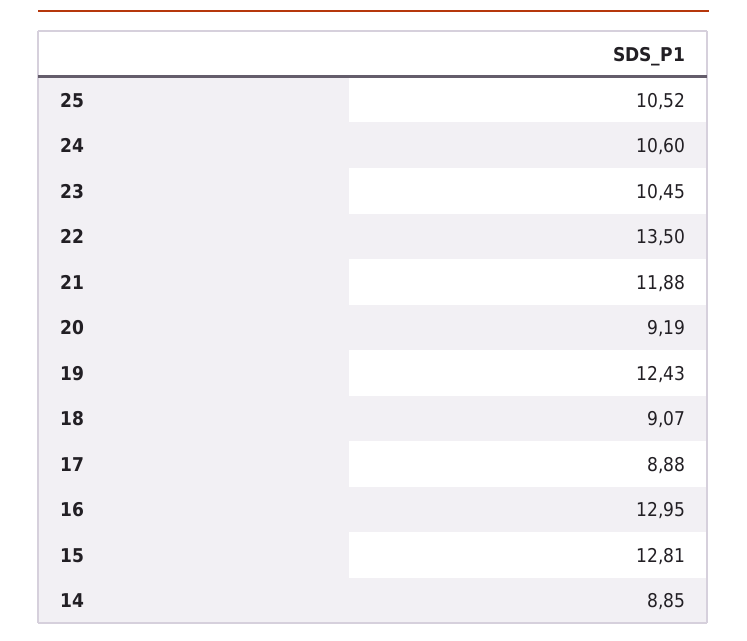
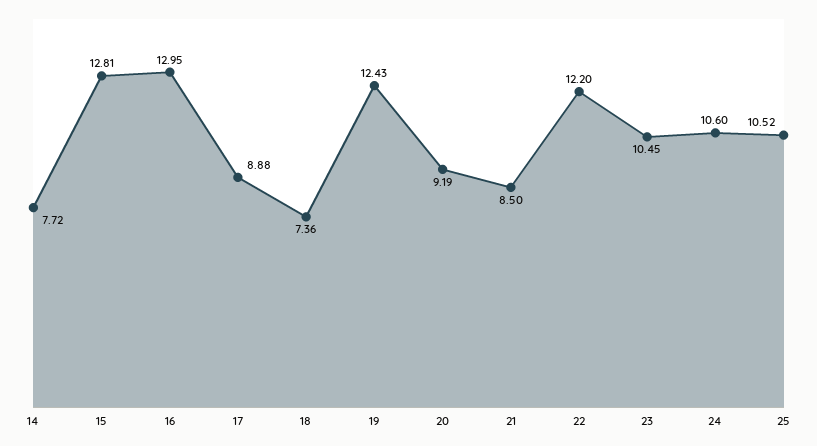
  {
    "25": 10.52,
    "24": 10.6,
    "23": 10.45,
-   "22": 13.5,
+   "22": 12.2,
-   "21": 11.88,
+   "21": 8.5,
    "20": 9.19,
    "19": 12.43,
-   "18": 9.07,
+   "18": 7.36,
    "17": 8.88,
    "16": 12.95,
    "15": 12.81,
-   "14": 8.85
+   "14": 7.72
  }

